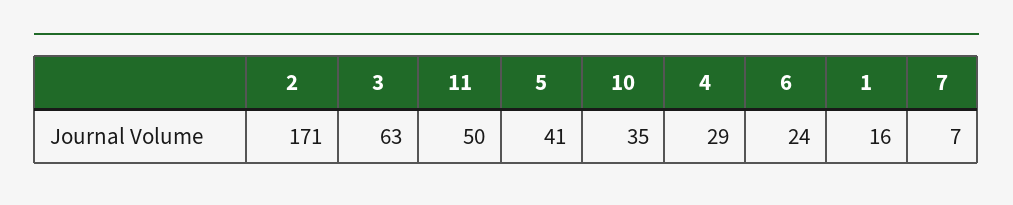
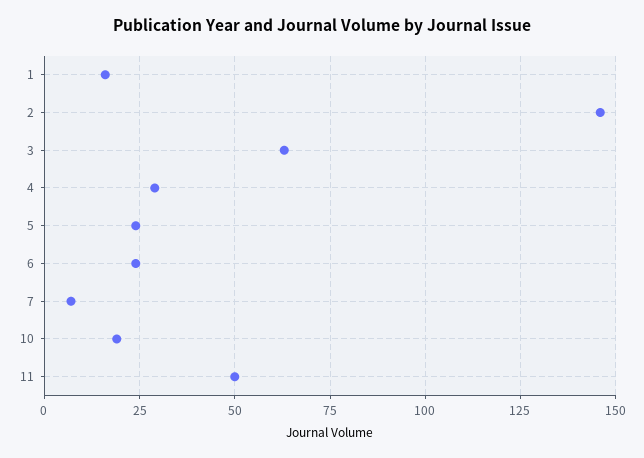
  {
-   "2": 171,
+   "2": 145,
    "3": 63,
    "11": 50,
-   "5": 41,
+   "5": 25,
-   "10": 35,
+   "10": 20,
    "4": 29,
    "6": 24,
    "1": 16,
    "7": 7
  }

